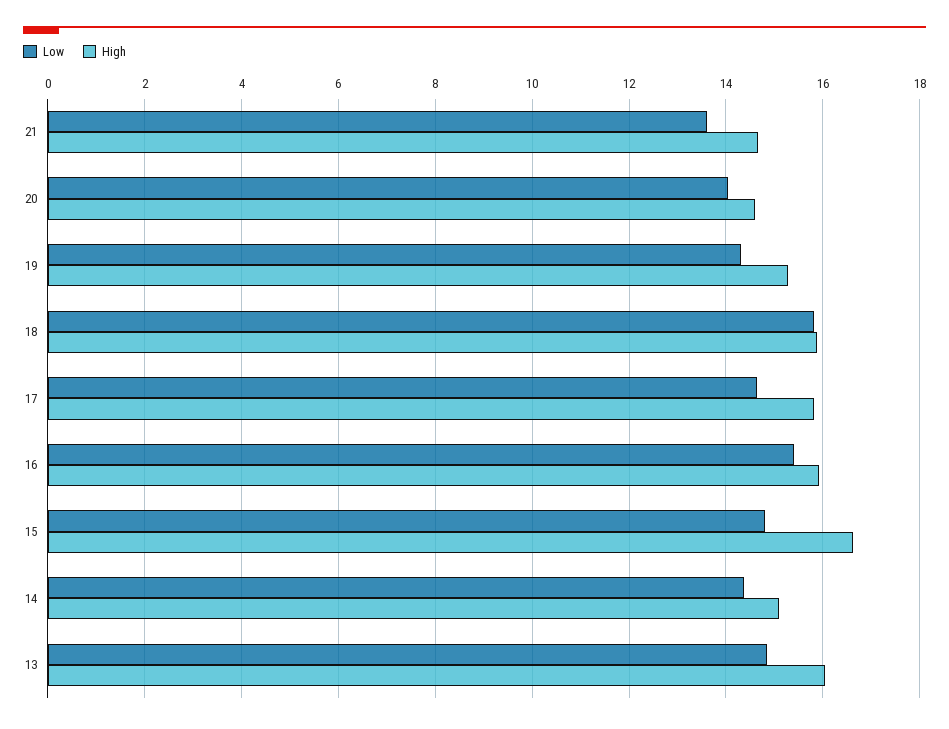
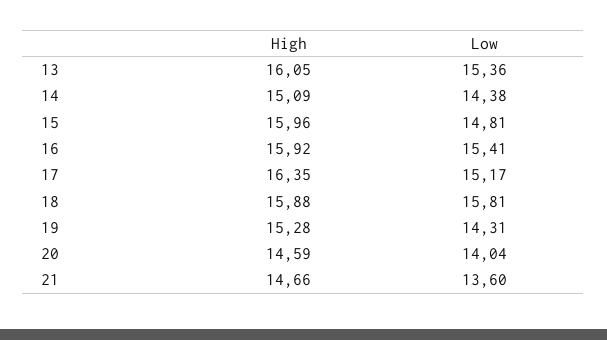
  {
    "Low": {
      "21": 13.6,
      "20": 14.04,
      "19": 14.31,
      "18": 15.81,
-     "17": 14.6,
+     "17": 15.17,
      "16": 15.41,
      "15": 14.81,
      "14": 14.38,
-     "13": 14.8
+     "13": 15.36
    },
    "High": {
      "21": 14.66,
      "20": 14.59,
      "19": 15.28,
      "18": 15.88,
-     "17": 15.8,
+     "17": 16.35,
      "16": 15.92,
-     "15": 16.6,
+     "15": 15.96,
      "14": 15.09,
      "13": 16.05
    }
  }

